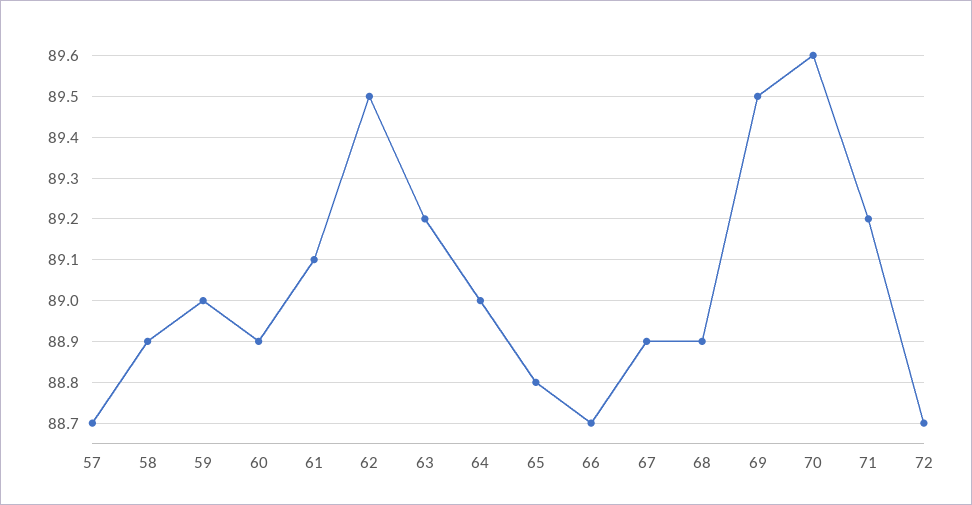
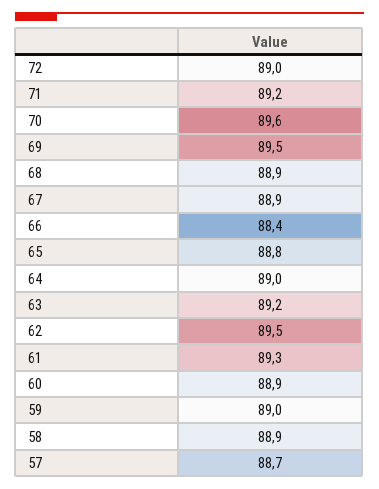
  {
    "57": 88.7,
    "58": 88.9,
    "59": 89,
    "60": 88.9,
-   "61": 89.1,
+   "61": 89.3,
    "62": 89.5,
    "63": 89.2,
    "64": 89,
    "65": 88.8,
-   "66": 88.7,
+   "66": 88.4,
    "67": 88.9,
    "68": 88.9,
    "69": 89.5,
    "70": 89.6,
    "71": 89.2,
-   "72": 88.7
+   "72": 89
  }

